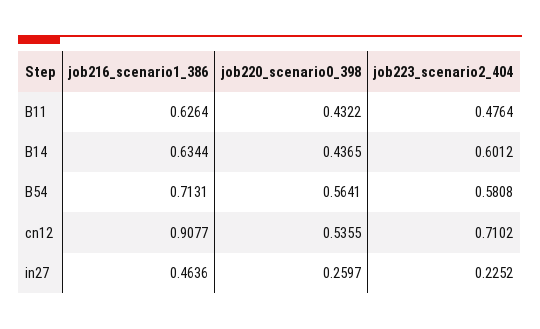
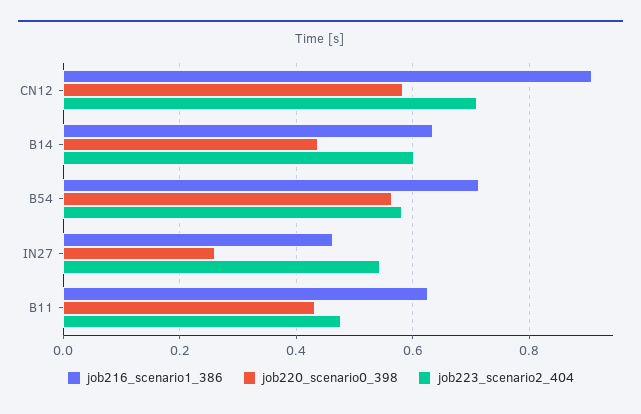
  {
    "job216_scenario1_386": {
      "B11": 0.6264,
      "B14": 0.6344,
      "B54": 0.7131,
      "cn12": 0.9077,
      "in27": 0.4636
    },
    "job220_scenario0_398": {
      "B11": 0.4322,
      "B14": 0.4365,
      "B54": 0.5641,
-     "cn12": 0.5355,
+     "cn12": 0.58,
      "in27": 0.2597
    },
    "job223_scenario2_404": {
      "B11": 0.4764,
      "B14": 0.6012,
      "B54": 0.5808,
      "cn12": 0.7102,
-     "in27": 0.2252
+     "in27": 0.54
    }
  }

